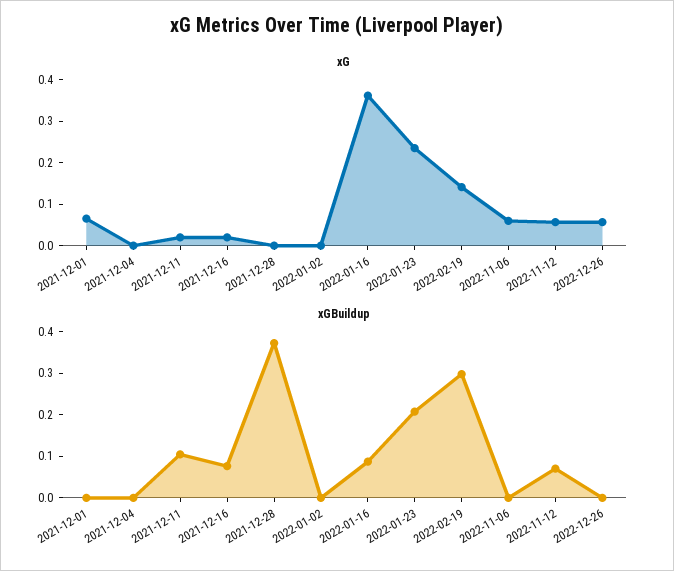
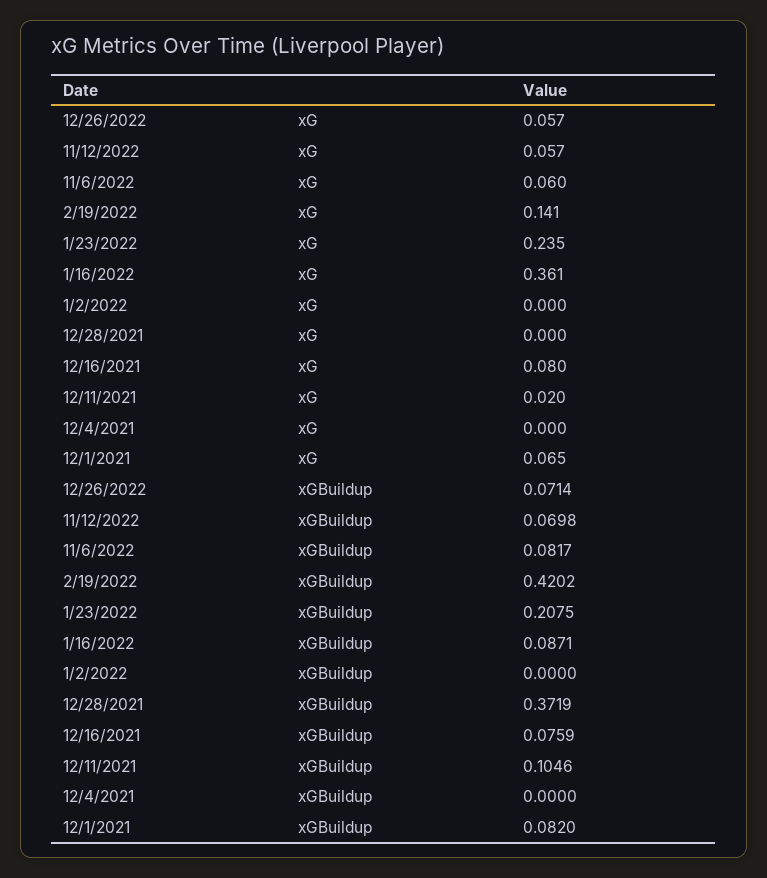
  {
    "xG": {
      "2021-12-01": 0.065,
      "2021-12-04": 0,
      "2021-12-11": 0.02,
-     "2021-12-16": 0.02,
+     "2021-12-16": 0.08,
      "2021-12-28": 0,
      "2022-01-02": 0,
      "2022-01-16": 0.361,
      "2022-01-23": 0.235,
      "2022-02-19": 0.141,
      "2022-11-06": 0.06,
      "2022-11-12": 0.057,
      "2022-12-26": 0.057
    },
    "xGBuildup": {
-     "2021-12-01": 0,
+     "2021-12-01": 0.082,
      "2021-12-04": 0,
      "2021-12-11": 0.1046,
      "2021-12-16": 0.0759,
      "2021-12-28": 0.3719,
      "2022-01-02": 0,
      "2022-01-16": 0.0871,
      "2022-01-23": 0.2075,
-     "2022-02-19": 0.3,
+     "2022-02-19": 0.4202,
-     "2022-11-06": 0,
+     "2022-11-06": 0.0817,
      "2022-11-12": 0.0698,
-     "2022-12-26": 0
+     "2022-12-26": 0.0714
    }
  }

